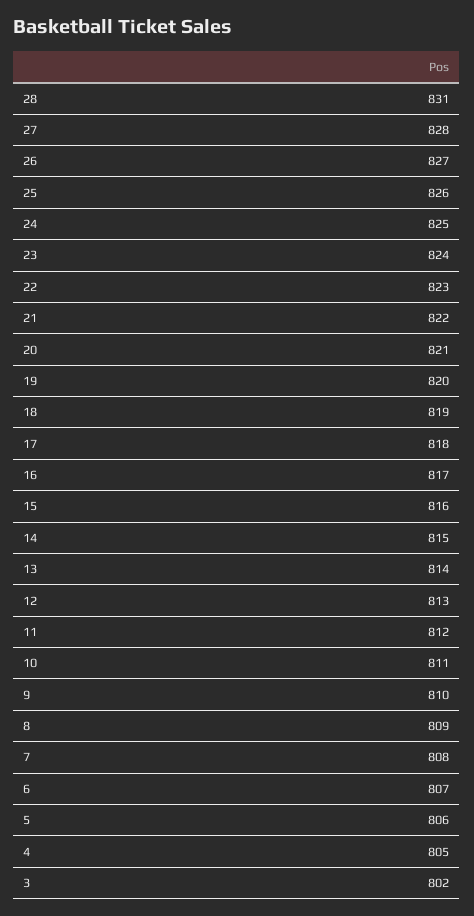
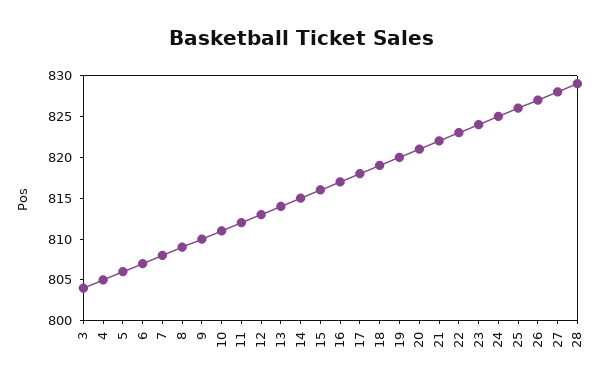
  {
-   "28": 831,
+   "28": 829,
    "27": 828,
    "26": 827,
    "25": 826,
    "24": 825,
    "23": 824,
    "22": 823,
    "21": 822,
    "20": 821,
    "19": 820,
    "18": 819,
    "17": 818,
    "16": 817,
    "15": 816,
    "14": 815,
    "13": 814,
    "12": 813,
    "11": 812,
    "10": 811,
    "9": 810,
    "8": 809,
    "7": 808,
    "6": 807,
    "5": 806,
    "4": 805,
-   "3": 802
+   "3": 804
  }

